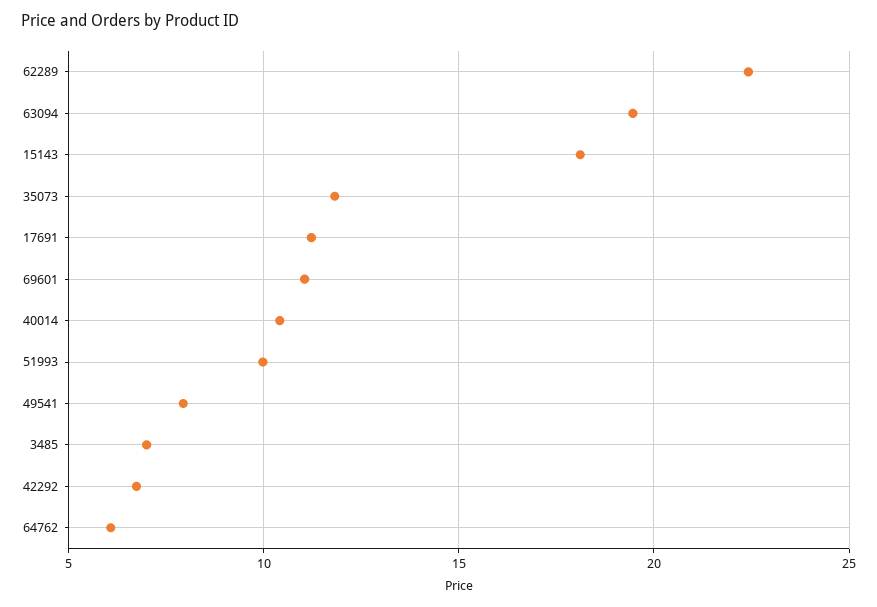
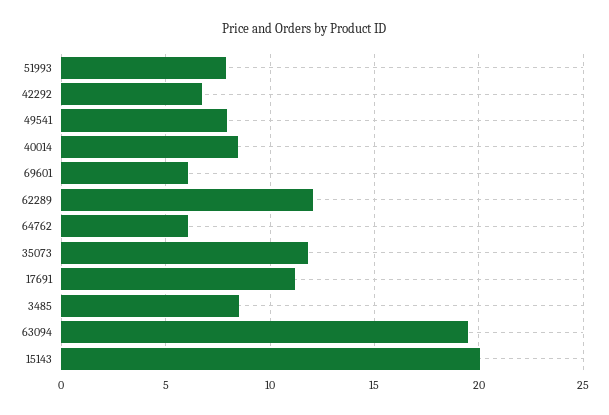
  {
-   "62289": 22.5,
+   "62289": 12,
    "63094": 19.5,
-   "15143": 18,
+   "15143": 20,
    "35073": 12,
    "17691": 11,
-   "69601": 11,
+   "69601": 6,
-   "40014": 10.5,
+   "40014": 8.5,
-   "51993": 10,
+   "51993": 8,
    "49541": 8,
-   "3485": 7,
+   "3485": 8.5,
    "42292": 6.5,
    "64762": 6
  }

